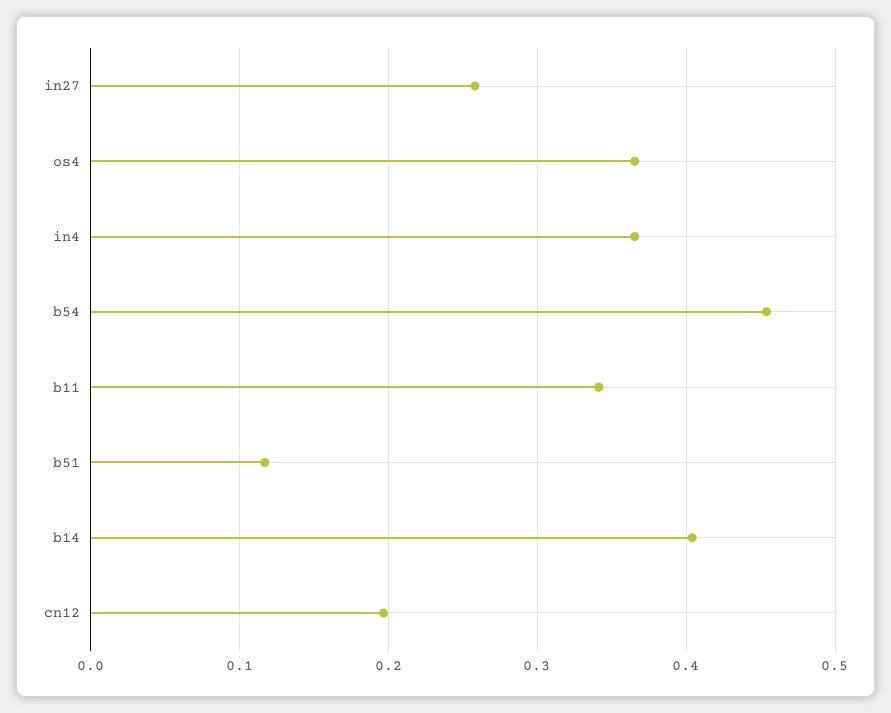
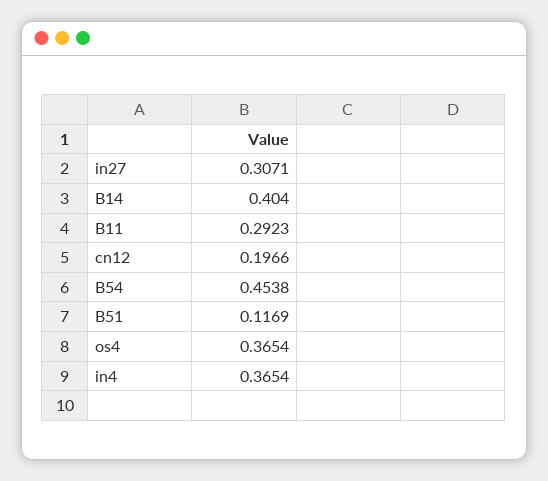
  {
-   "in27": 0.26,
+   "in27": 0.3071,
    "os4": 0.3654,
    "in4": 0.3654,
    "b54": 0.4538,
-   "b11": 0.34,
+   "b11": 0.2923,
    "b51": 0.1169,
    "b14": 0.404,
    "cn12": 0.1966
  }

